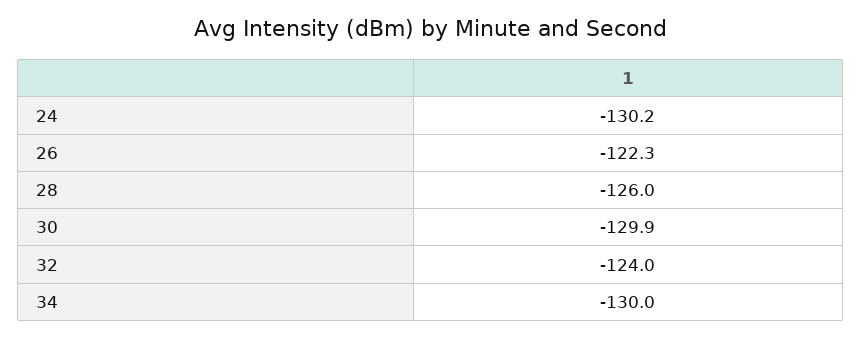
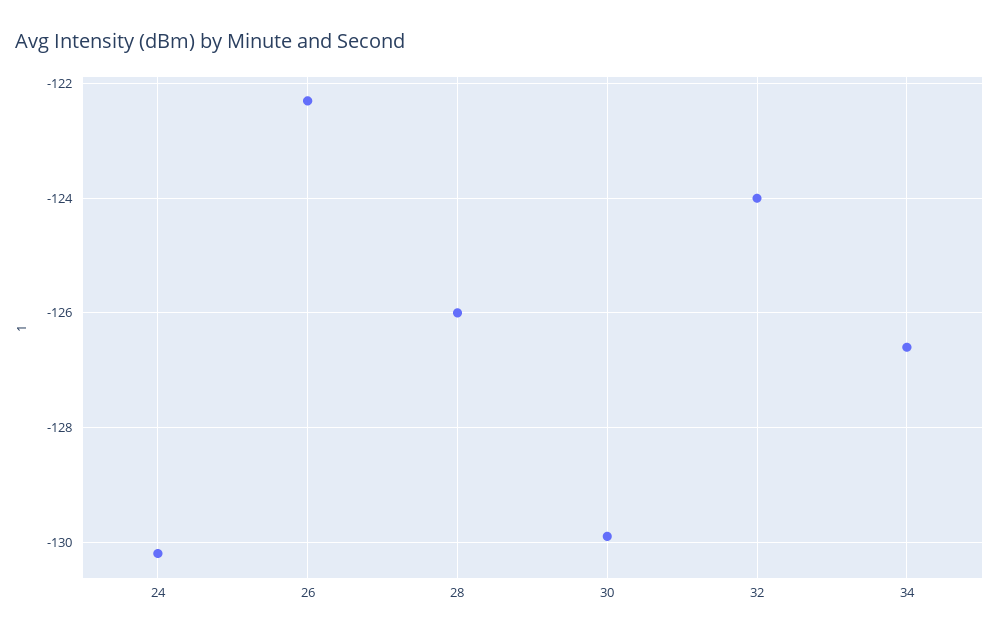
  {
    "24": -130.2,
    "26": -122.3,
    "28": -126,
    "30": -129.9,
    "32": -124,
-   "34": -130
+   "34": -126.5
  }

